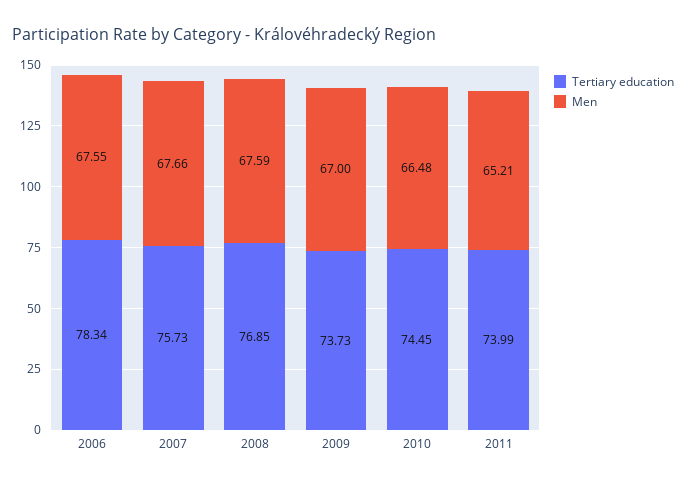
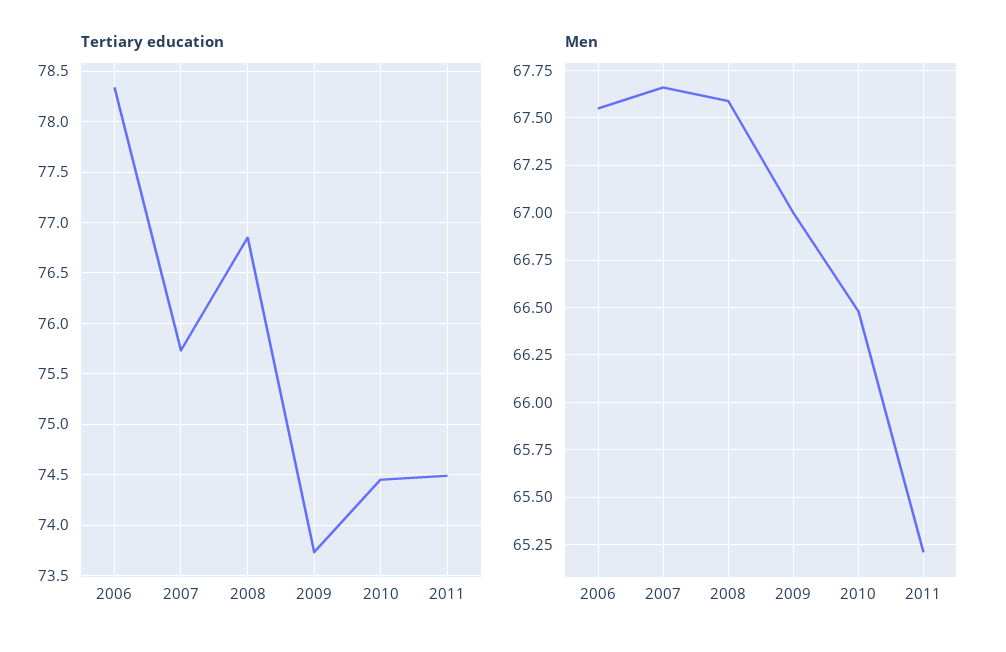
  {
    "Tertiary education": {
      "2006": 78.34,
      "2007": 75.73,
      "2008": 76.85,
      "2009": 73.73,
      "2010": 74.45,
-     "2011": 73.99
+     "2011": 74.5
    },
    "Men": {
      "2006": 67.55,
      "2007": 67.66,
      "2008": 67.59,
      "2009": 67,
      "2010": 66.48,
      "2011": 65.21
    }
  }

